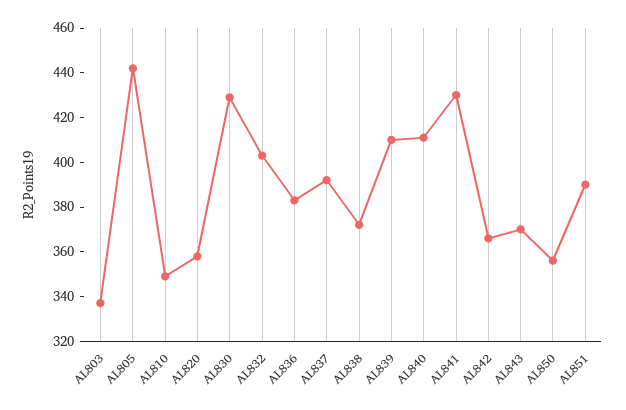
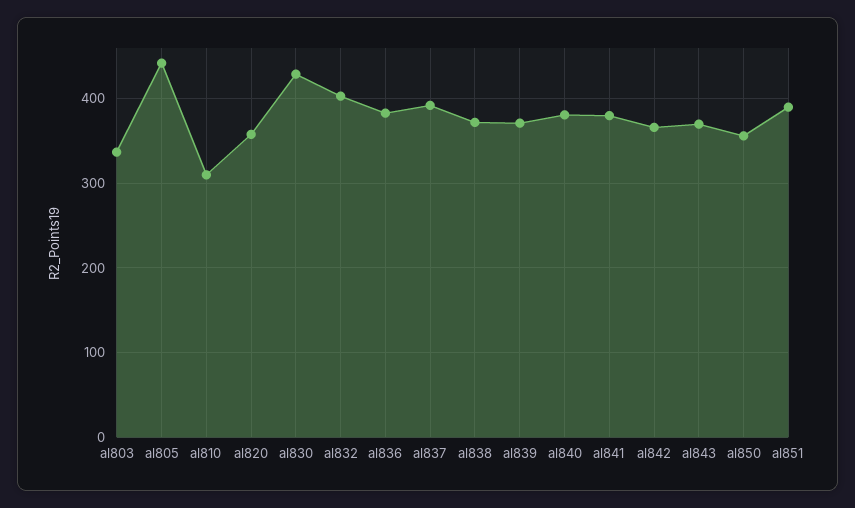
  {
    "AL803": 335,
    "AL805": 440,
-   "AL810": 350,
+   "AL810": 310,
    "AL820": 360,
    "AL830": 430,
    "AL832": 405,
    "AL836": 385,
    "AL837": 390,
    "AL838": 370,
-   "AL839": 410,
+   "AL839": 370,
-   "AL840": 410,
+   "AL840": 380,
-   "AL841": 430,
+   "AL841": 380,
    "AL842": 365,
    "AL843": 370,
    "AL850": 355,
    "AL851": 390
  }

